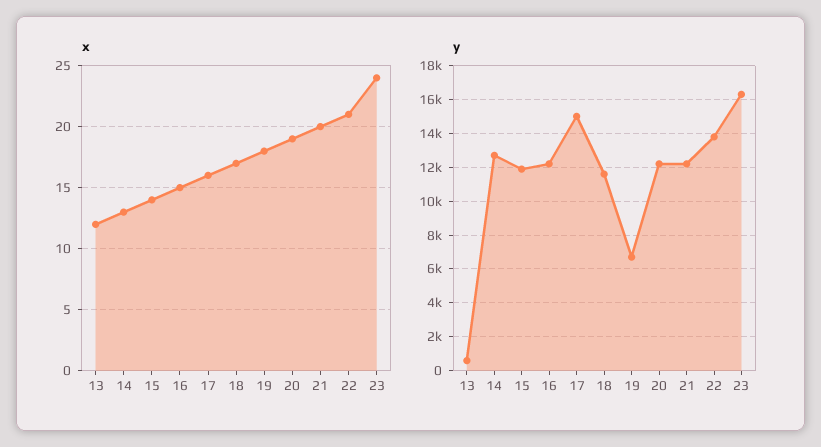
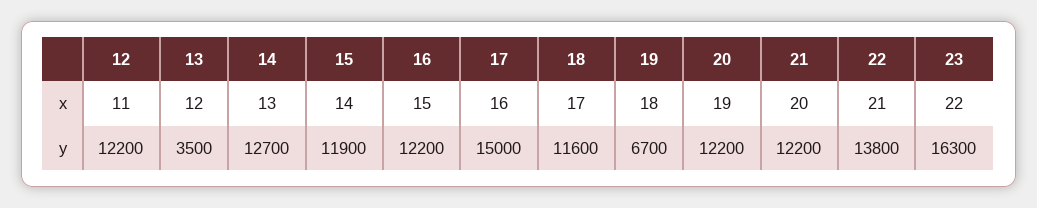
  {
    "x": {
      "13": 12,
      "14": 13,
      "15": 14,
      "16": 15,
      "17": 16,
      "18": 17,
      "19": 18,
      "20": 19,
      "21": 20,
      "22": 21,
-     "23": 24
+     "23": 22,
+     "12": 11
    },
    "y": {
-     "13": 500,
+     "13": 3500,
      "14": 12700,
      "15": 11900,
      "16": 12200,
      "17": 15000,
      "18": 11600,
      "19": 6700,
      "20": 12200,
      "21": 12200,
      "22": 13800,
-     "23": 16300
+     "23": 16300,
+     "12": 12200
    }
  }

